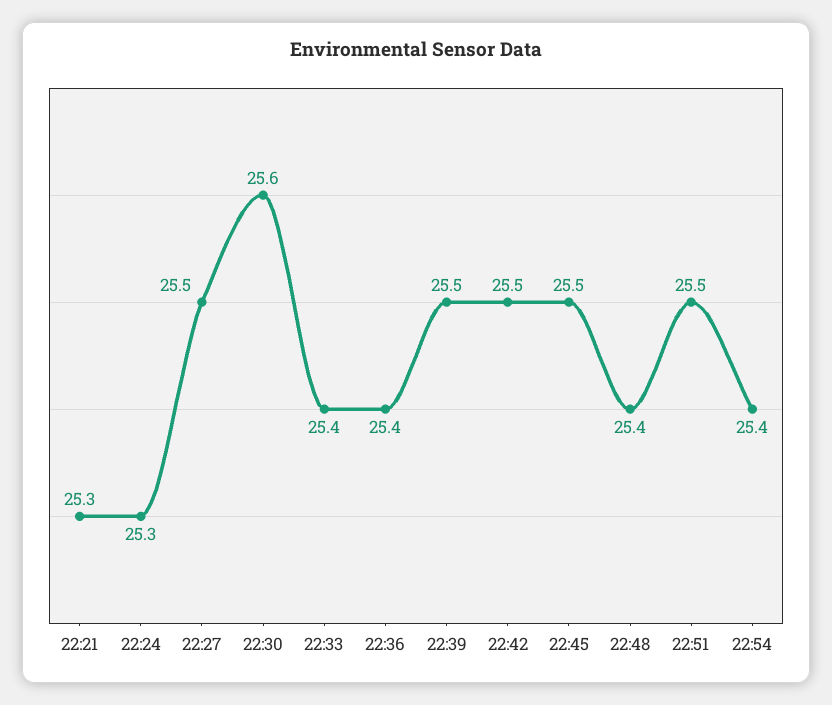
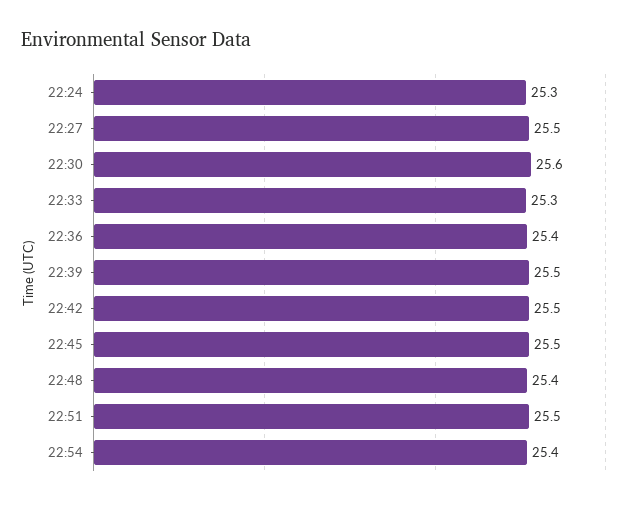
  {
-   "22:21": 25.3,
    "22:24": 25.3,
    "22:27": 25.5,
    "22:30": 25.6,
-   "22:33": 25.4,
+   "22:33": 25.3,
    "22:36": 25.4,
    "22:39": 25.5,
    "22:42": 25.5,
    "22:45": 25.5,
    "22:48": 25.4,
    "22:51": 25.5,
    "22:54": 25.4
  }

